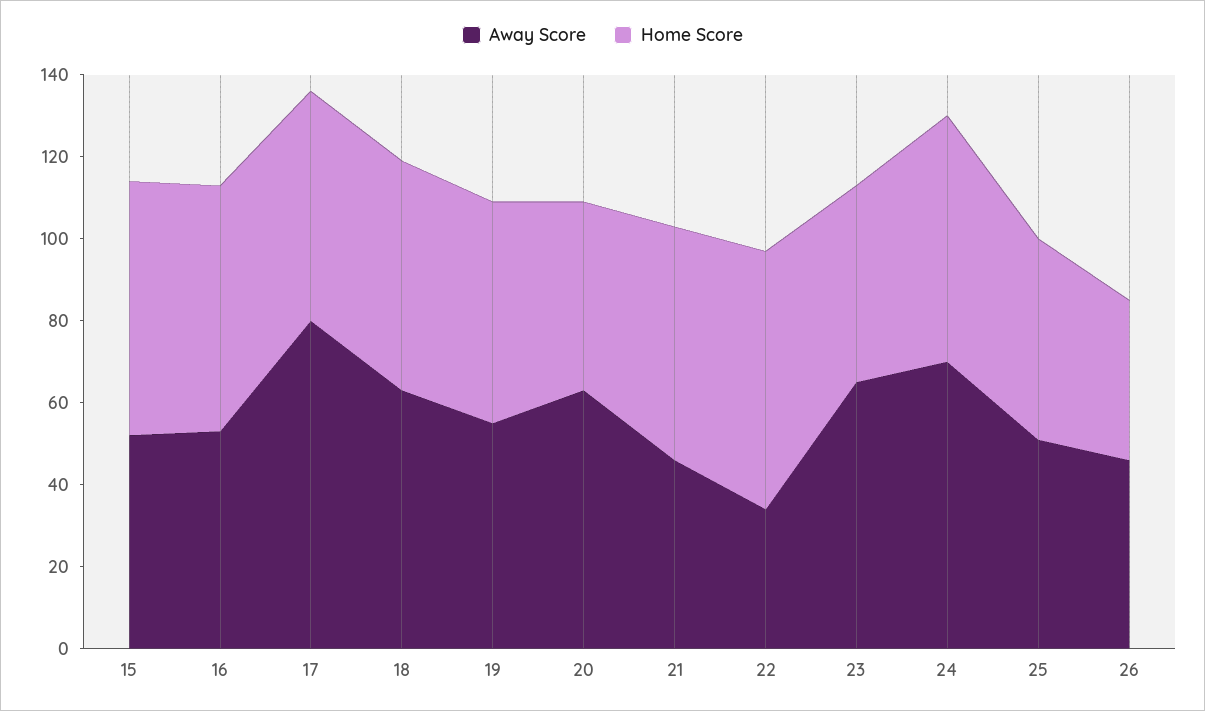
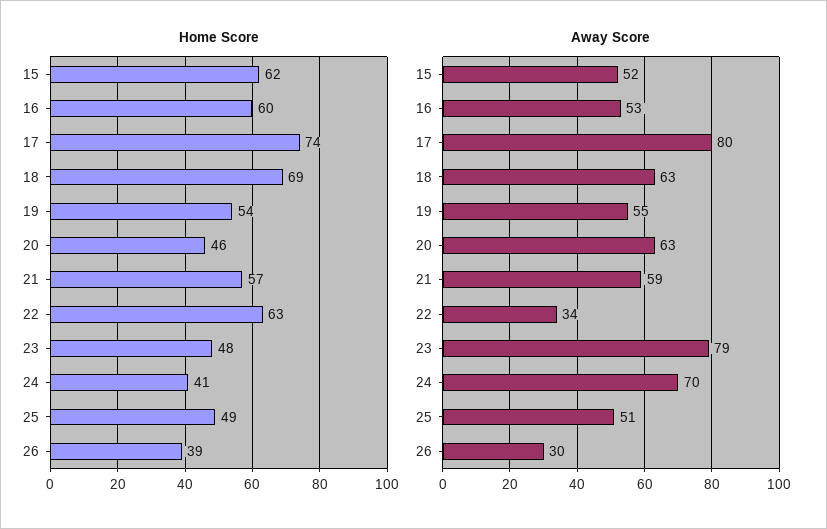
  {
    "Away Score": {
      "15": 52,
      "16": 53,
      "17": 80,
      "18": 63,
      "19": 55,
      "20": 63,
-     "21": 45,
+     "21": 59,
      "22": 34,
-     "23": 65,
+     "23": 79,
      "24": 70,
      "25": 51,
-     "26": 45
+     "26": 30
    },
    "Home Score": {
      "15": 62,
      "16": 60,
-     "17": 55,
+     "17": 74,
-     "18": 55,
+     "18": 69,
      "19": 54,
      "20": 46,
      "21": 57,
      "22": 63,
      "23": 48,
-     "24": 60,
+     "24": 41,
      "25": 49,
      "26": 39
    }
  }

